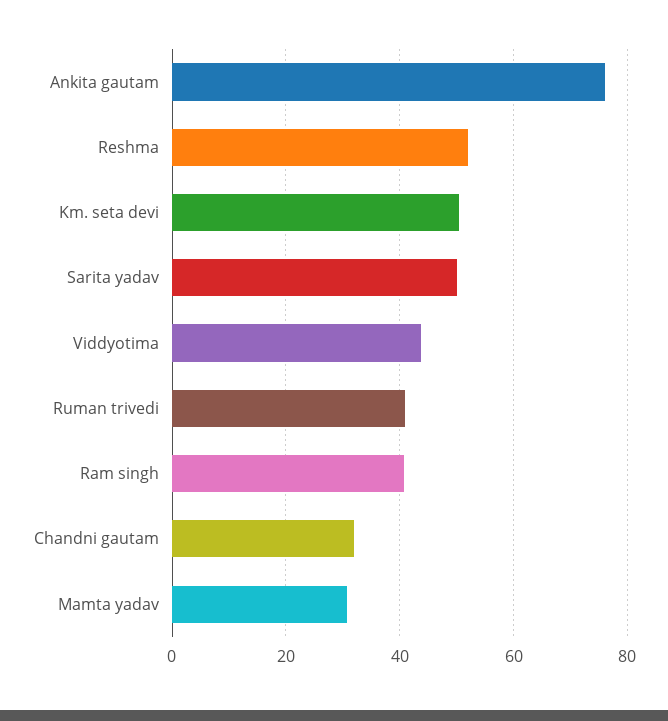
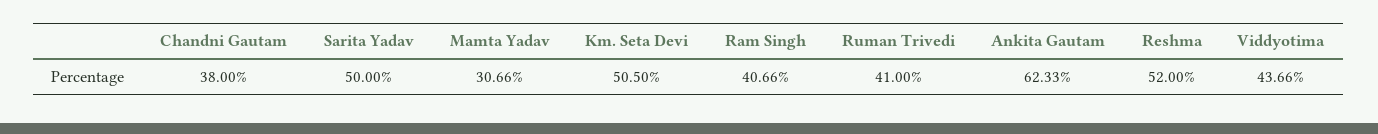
  {
-   "Ankita gautam": 76,
+   "Ankita gautam": 62.33,
    "Reshma": 52,
    "Km. seta devi": 50.5,
    "Sarita yadav": 50,
    "Viddyotima": 43.66,
    "Ruman trivedi": 41,
    "Ram singh": 40.66,
-   "Chandni gautam": 32,
+   "Chandni gautam": 38,
    "Mamta yadav": 30.66
  }

